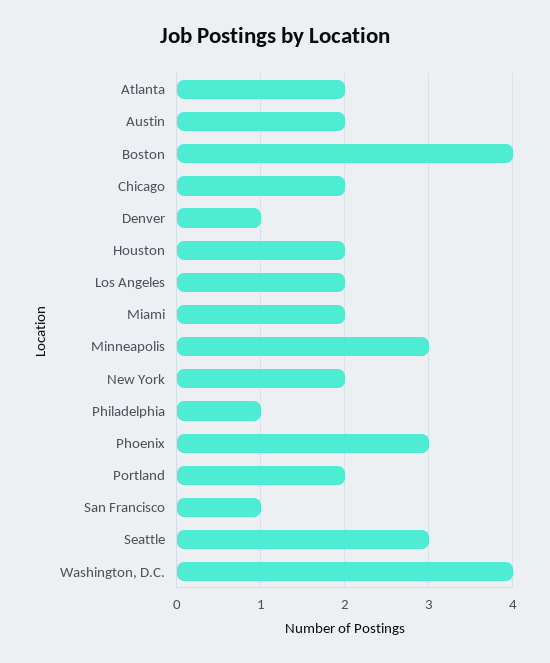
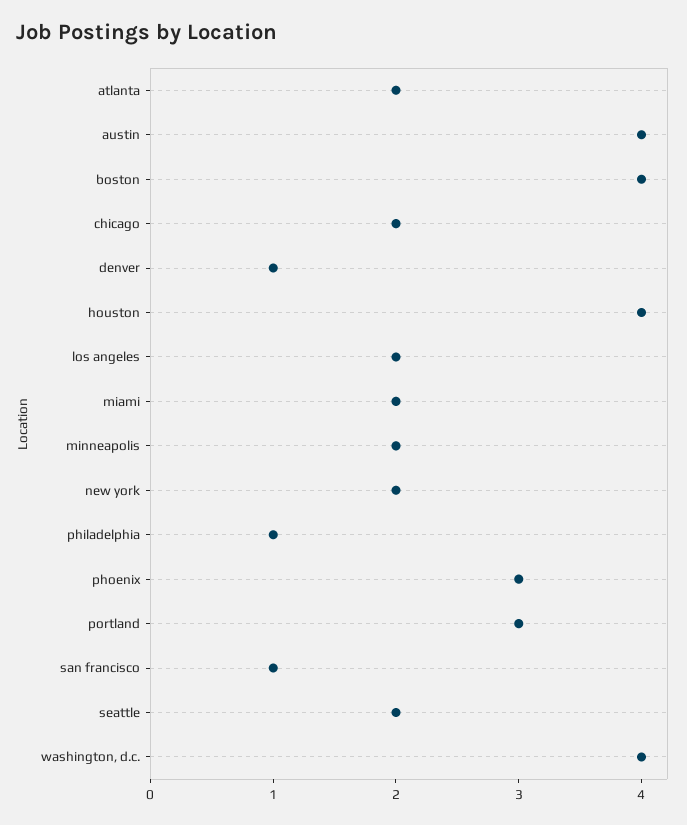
  {
    "Atlanta": 2,
-   "Austin": 2,
+   "Austin": 4,
    "Boston": 4,
    "Chicago": 2,
    "Denver": 1,
-   "Houston": 2,
+   "Houston": 4,
    "Los Angeles": 2,
    "Miami": 2,
-   "Minneapolis": 3,
+   "Minneapolis": 2,
    "New York": 2,
    "Philadelphia": 1,
    "Phoenix": 3,
-   "Portland": 2,
+   "Portland": 3,
    "San Francisco": 1,
-   "Seattle": 3,
+   "Seattle": 2,
    "Washington, D.C.": 4
  }

